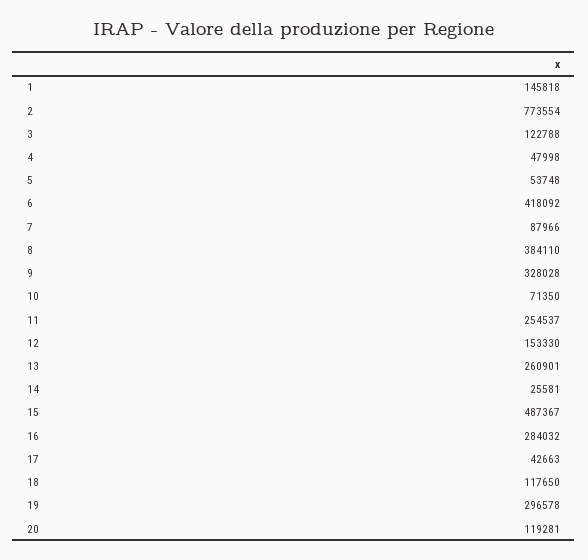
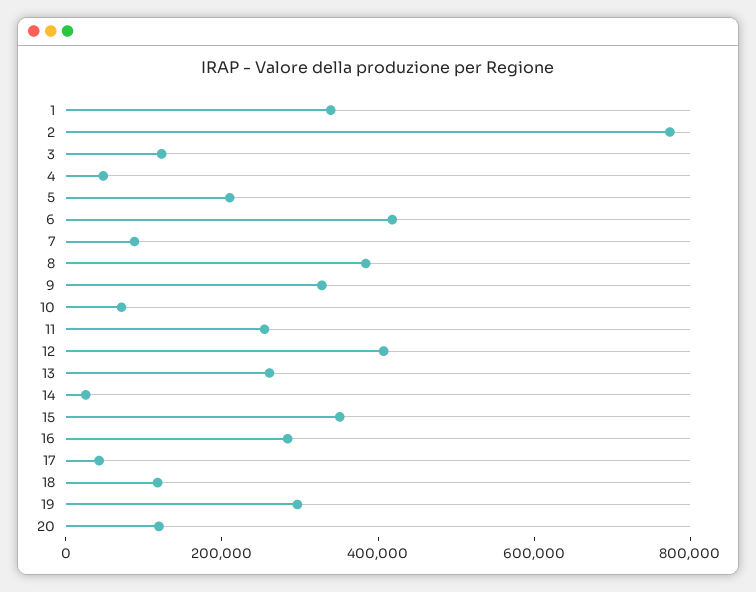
  {
-   "1": 145818,
+   "1": 350000,
    "2": 773554,
    "3": 122788,
    "4": 47998,
-   "5": 53748,
+   "5": 200000,
    "6": 418092,
    "7": 87966,
    "8": 384110,
    "9": 328028,
    "10": 71350,
    "11": 254537,
-   "12": 153330,
+   "12": 400000,
    "13": 260901,
    "14": 25581,
-   "15": 487367,
+   "15": 350000,
    "16": 284032,
    "17": 42663,
    "18": 117650,
    "19": 296578,
    "20": 119281
  }

